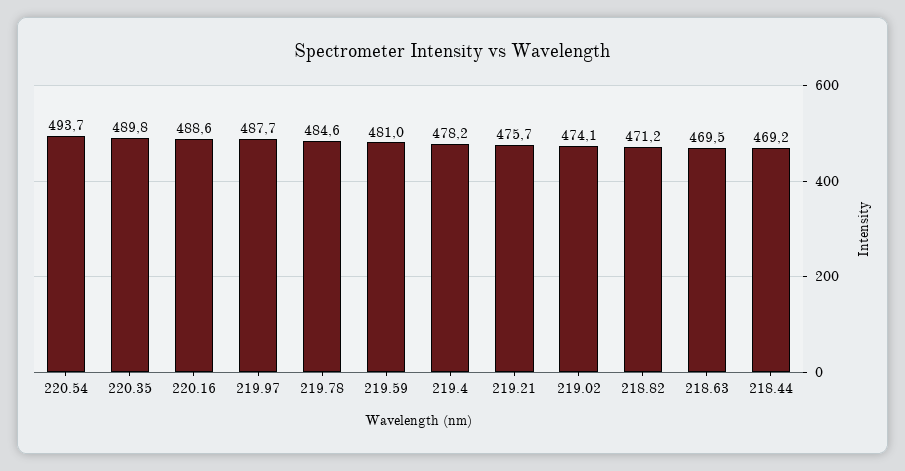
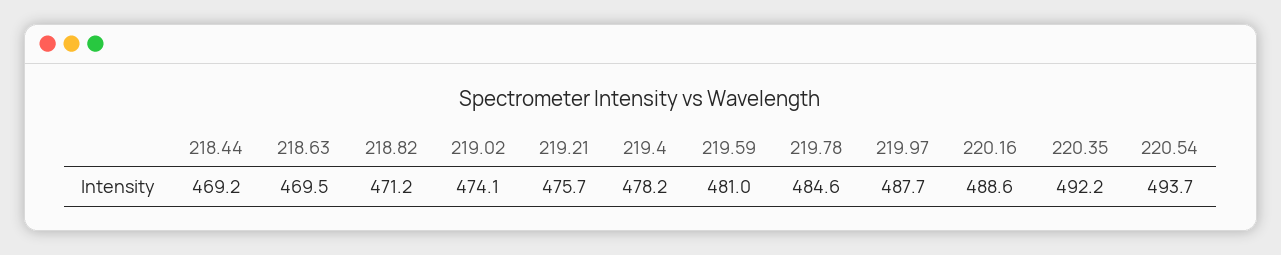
  {
    "220.54": 493.7,
-   "220.35": 489.8,
+   "220.35": 492.2,
    "220.16": 488.6,
    "219.97": 487.7,
    "219.78": 484.6,
    "219.59": 481,
    "219.4": 478.2,
    "219.21": 475.7,
    "219.02": 474.1,
    "218.82": 471.2,
    "218.63": 469.5,
    "218.44": 469.2
  }

